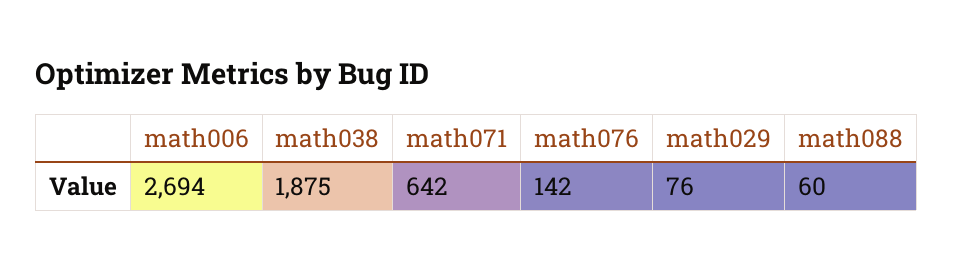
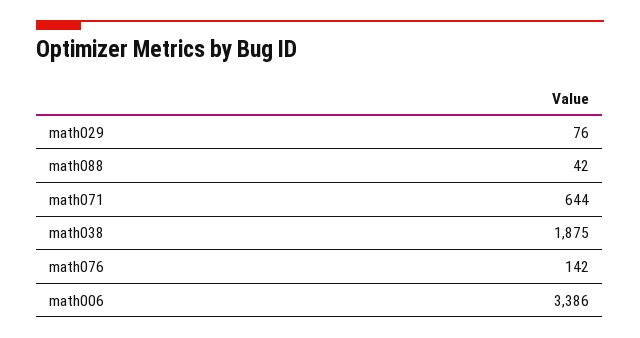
  {
-   "math006": 2694,
+   "math006": 3386,
    "math038": 1875,
-   "math071": 642,
+   "math071": 644,
    "math076": 142,
    "math029": 76,
-   "math088": 60
+   "math088": 42
  }

